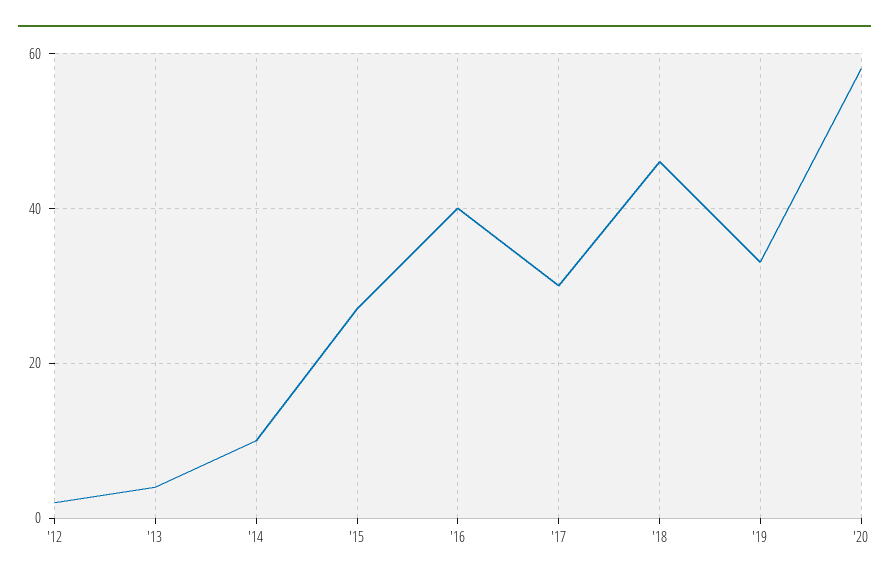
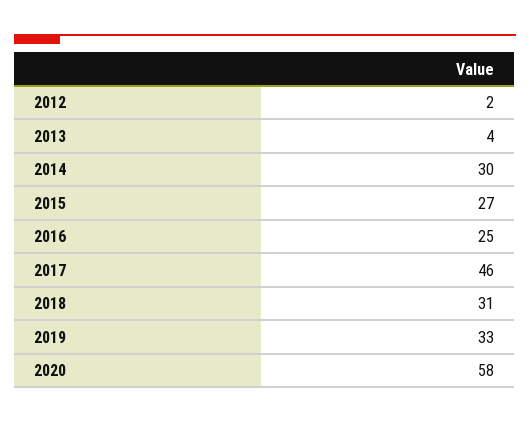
  {
    "'12": 2,
    "'13": 4,
-   "'14": 10,
+   "'14": 30,
    "'15": 27,
-   "'16": 40,
+   "'16": 25,
-   "'17": 30,
+   "'17": 46,
-   "'18": 45,
+   "'18": 31,
    "'19": 33,
    "'20": 58
  }

